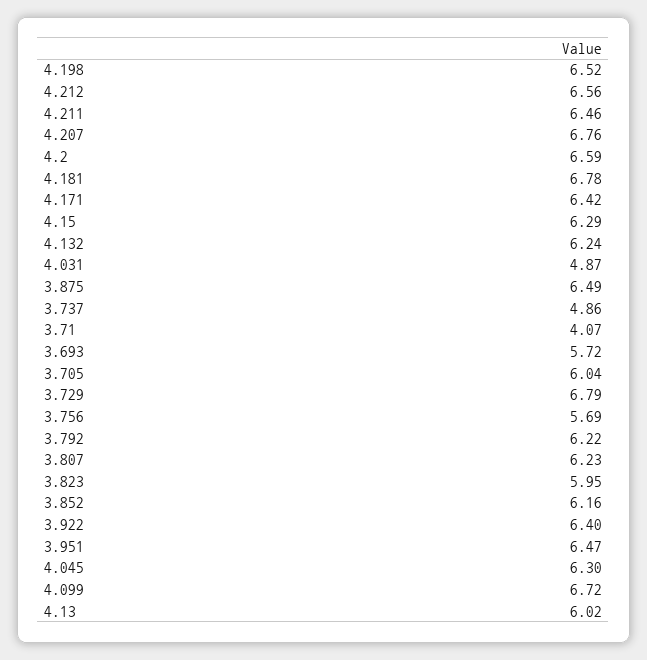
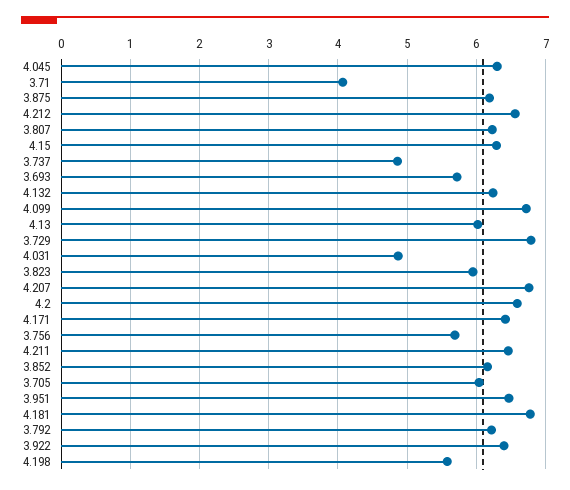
  {
-   "4.198": 6.52,
+   "4.198": 5.6,
    "4.212": 6.56,
    "4.211": 6.46,
    "4.207": 6.76,
    "4.2": 6.59,
    "4.181": 6.78,
    "4.171": 6.42,
    "4.15": 6.29,
    "4.132": 6.24,
    "4.031": 4.87,
-   "3.875": 6.49,
+   "3.875": 6.2,
    "3.737": 4.86,
    "3.71": 4.07,
    "3.693": 5.72,
    "3.705": 6.04,
    "3.729": 6.79,
    "3.756": 5.69,
    "3.792": 6.22,
    "3.807": 6.23,
    "3.823": 5.95,
    "3.852": 6.16,
    "3.922": 6.4,
    "3.951": 6.47,
    "4.045": 6.3,
    "4.099": 6.72,
    "4.13": 6.02
  }

